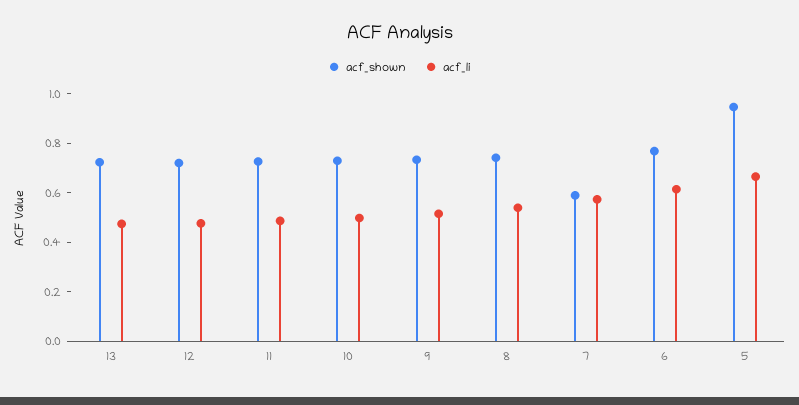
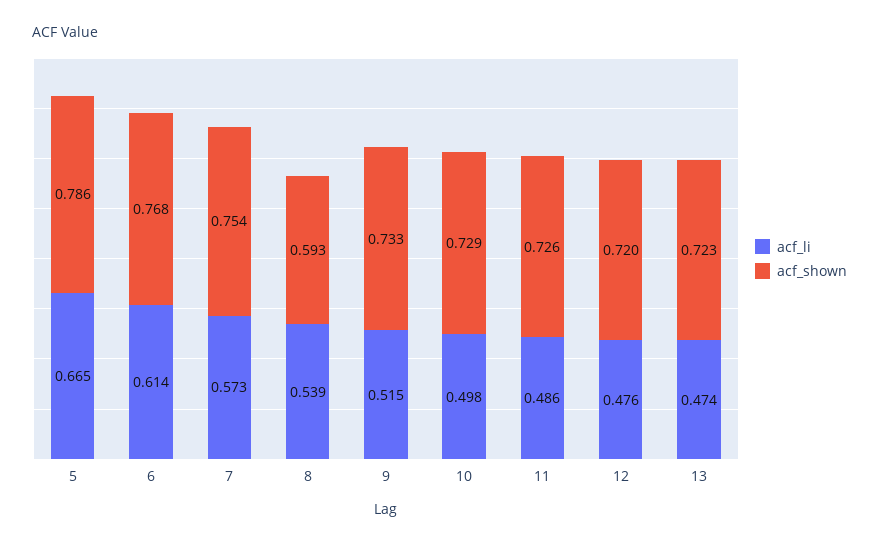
  {
    "acf_shown": {
      "13": 0.723,
      "12": 0.72,
      "11": 0.726,
      "10": 0.729,
      "9": 0.733,
-     "8": 0.75,
+     "8": 0.593,
-     "7": 0.6,
+     "7": 0.754,
      "6": 0.768,
-     "5": 0.95
+     "5": 0.786
    },
    "acf_li": {
      "13": 0.474,
      "12": 0.476,
      "11": 0.486,
      "10": 0.498,
      "9": 0.515,
      "8": 0.539,
      "7": 0.573,
      "6": 0.614,
      "5": 0.665
    }
  }

